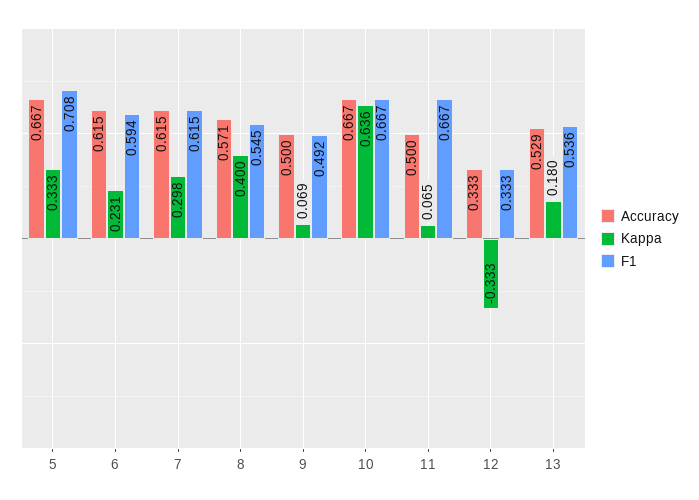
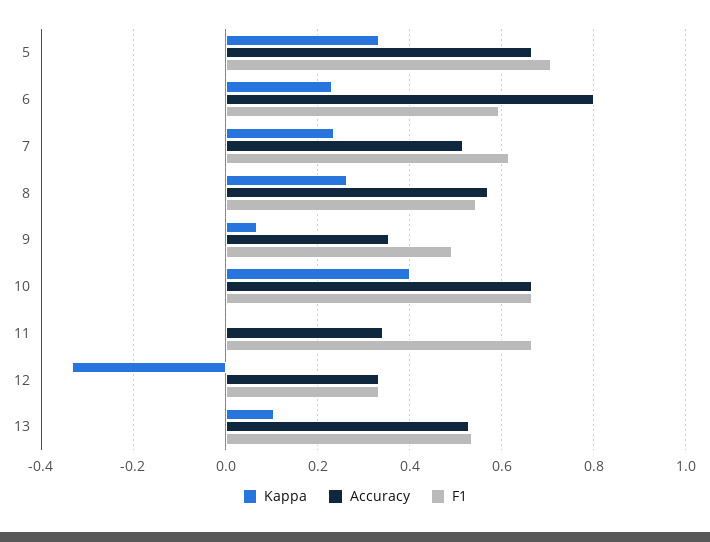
  {
    "Accuracy": {
      "5": 0.667,
-     "6": 0.615,
+     "6": 0.8,
-     "7": 0.615,
+     "7": 0.52,
      "8": 0.571,
-     "9": 0.5,
+     "9": 0.36,
      "10": 0.667,
-     "11": 0.5,
+     "11": 0.34,
      "12": 0.333,
      "13": 0.529
    },
    "Kappa": {
      "5": 0.333,
      "6": 0.231,
-     "7": 0.298,
+     "7": 0.24,
-     "8": 0.4,
+     "8": 0.26,
      "9": 0.069,
-     "10": 0.636,
+     "10": 0.4,
-     "11": 0.065,
+     "11": 0,
      "12": -0.333,
-     "13": 0.18
+     "13": 0.1
    },
    "F1": {
      "5": 0.708,
      "6": 0.594,
      "7": 0.615,
      "8": 0.545,
      "9": 0.492,
      "10": 0.667,
      "11": 0.667,
      "12": 0.333,
      "13": 0.536
    }
  }

